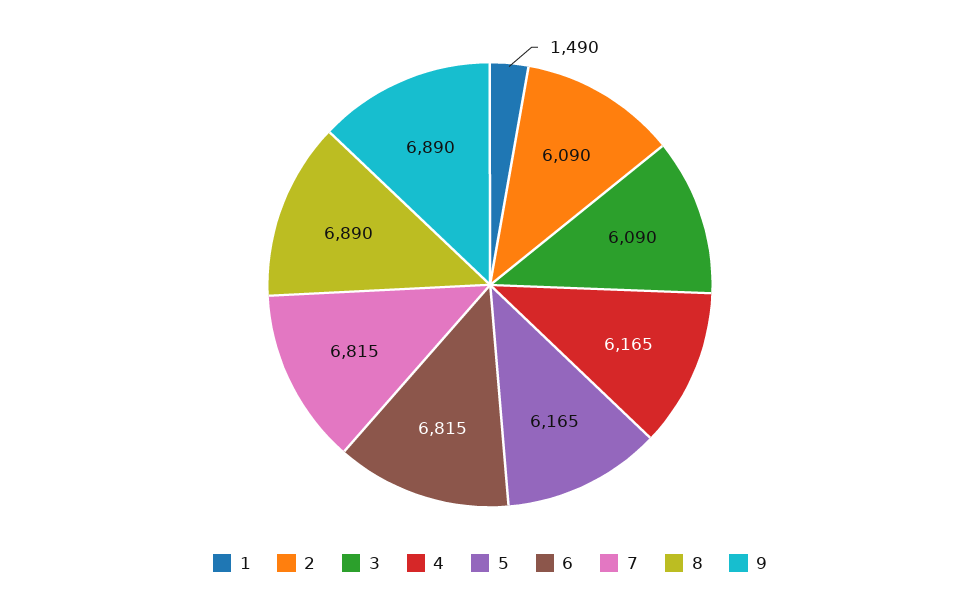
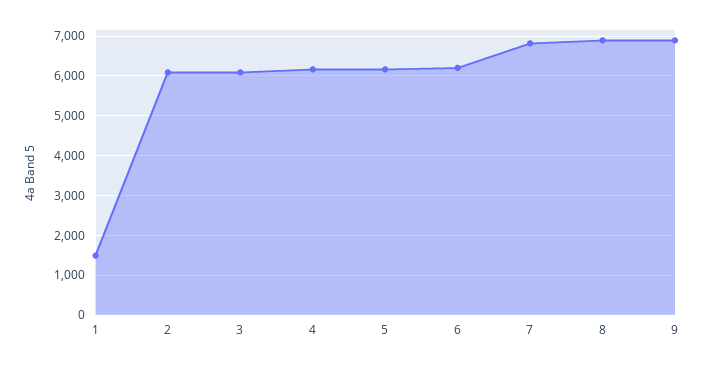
  {
    "1": 1490,
    "2": 6090,
    "3": 6090,
    "4": 6165,
    "5": 6165,
-   "6": 6815,
+   "6": 6200,
    "7": 6815,
    "8": 6890,
    "9": 6890
  }

